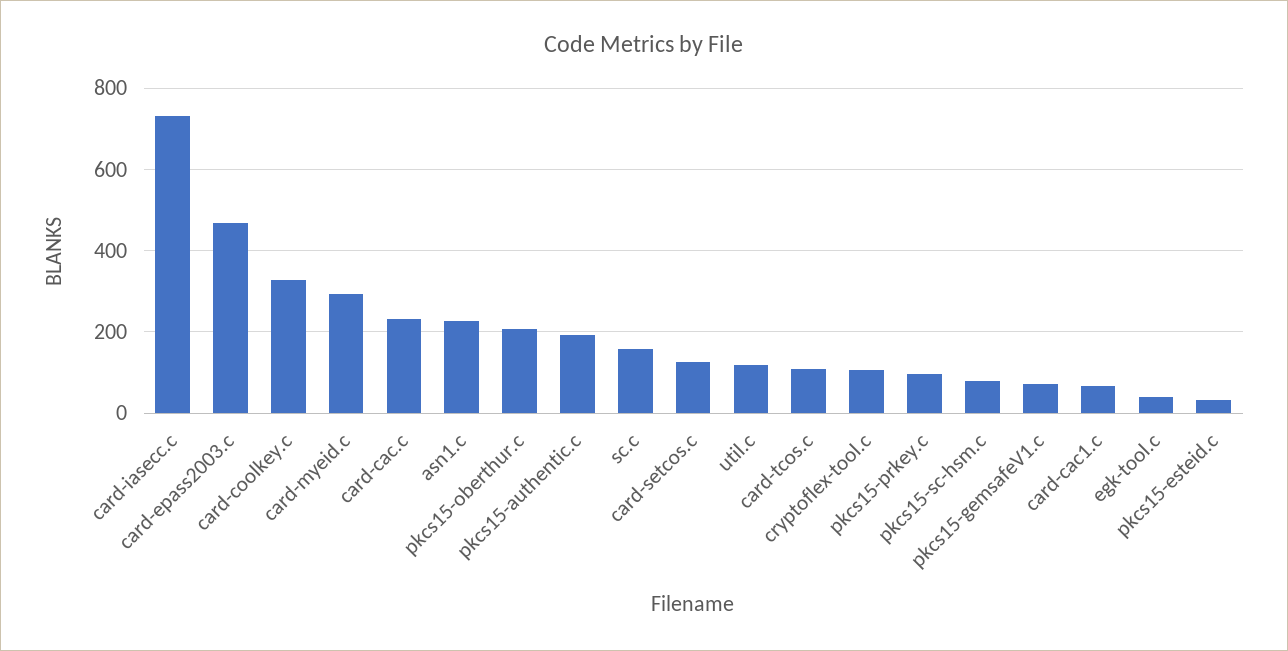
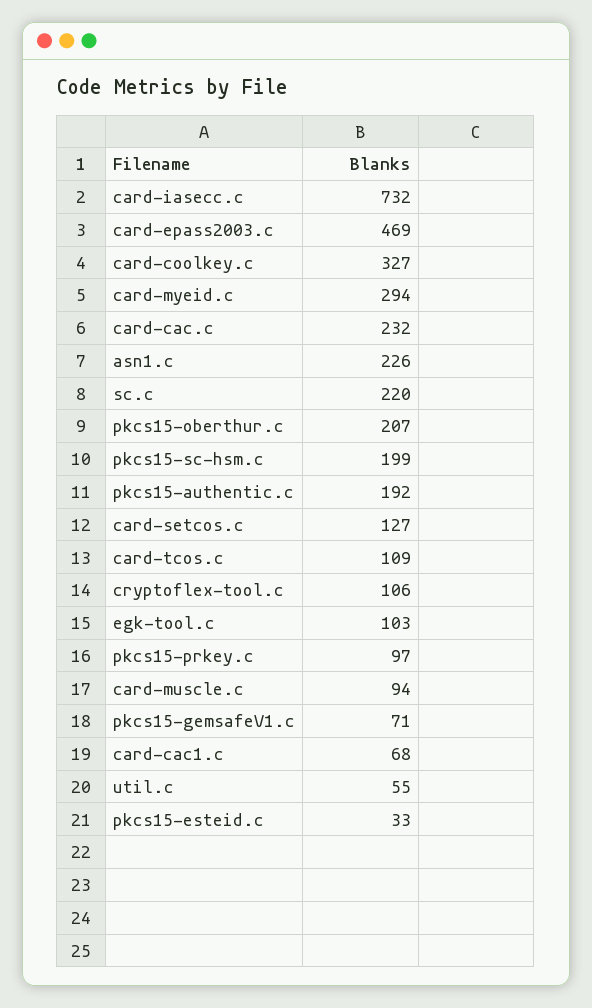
  {
    "card-iasecc.c": 732,
    "card-epass2003.c": 469,
    "card-coolkey.c": 327,
    "card-myeid.c": 294,
    "card-cac.c": 232,
    "asn1.c": 226,
    "pkcs15-oberthur.c": 207,
    "pkcs15-authentic.c": 192,
-   "sc.c": 160,
+   "sc.c": 220,
    "card-setcos.c": 127,
-   "util.c": 120,
+   "util.c": 55,
    "card-tcos.c": 109,
    "cryptoflex-tool.c": 106,
    "pkcs15-prkey.c": 97,
-   "pkcs15-sc-hsm.c": 80,
+   "pkcs15-sc-hsm.c": 199,
    "pkcs15-gemsafeV1.c": 71,
    "card-cac1.c": 68,
-   "egk-tool.c": 40,
+   "egk-tool.c": 103,
-   "pkcs15-esteid.c": 33
+   "pkcs15-esteid.c": 33,
+   "card-muscle.c": 94
  }

